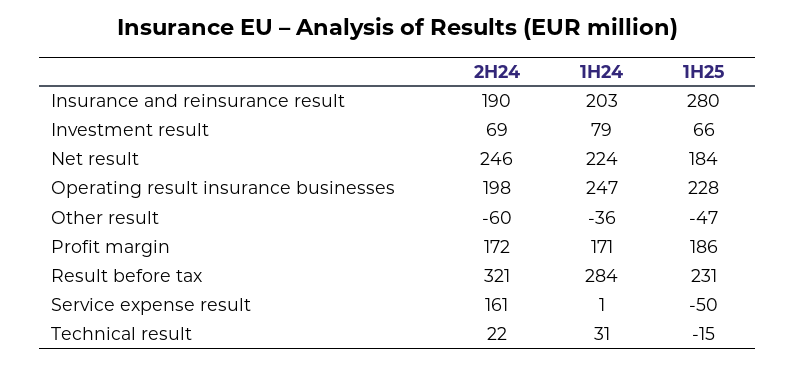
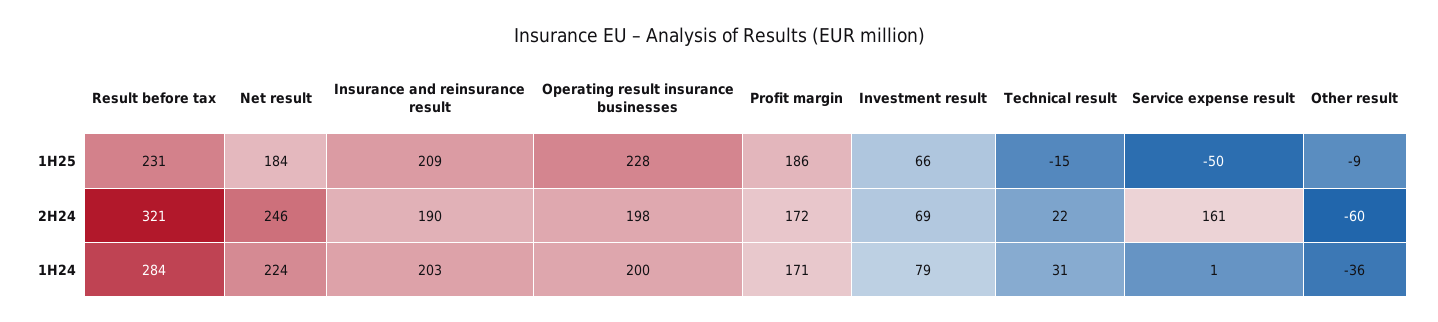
  {
    "2H24": {
      "Insurance and reinsurance result": 190,
      "Investment result": 69,
      "Net result": 246,
      "Operating result insurance businesses": 198,
      "Other result": -60,
      "Profit margin": 172,
      "Result before tax": 321,
      "Service expense result": 161,
      "Technical result": 22
    },
    "1H24": {
      "Insurance and reinsurance result": 203,
      "Investment result": 79,
      "Net result": 224,
-     "Operating result insurance businesses": 247,
+     "Operating result insurance businesses": 200,
      "Other result": -36,
      "Profit margin": 171,
      "Result before tax": 284,
      "Service expense result": 1,
      "Technical result": 31
    },
    "1H25": {
-     "Insurance and reinsurance result": 280,
+     "Insurance and reinsurance result": 209,
      "Investment result": 66,
      "Net result": 184,
      "Operating result insurance businesses": 228,
-     "Other result": -47,
+     "Other result": -9,
      "Profit margin": 186,
      "Result before tax": 231,
      "Service expense result": -50,
      "Technical result": -15
    }
  }

